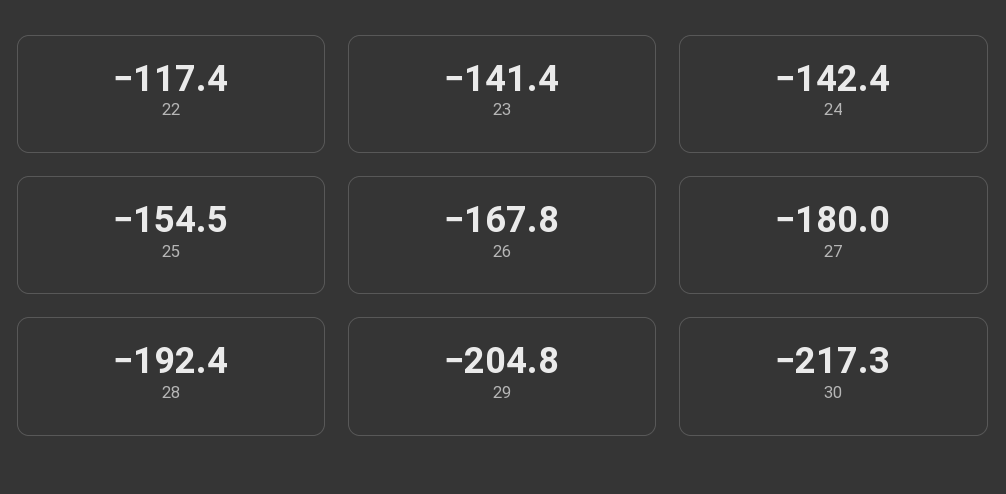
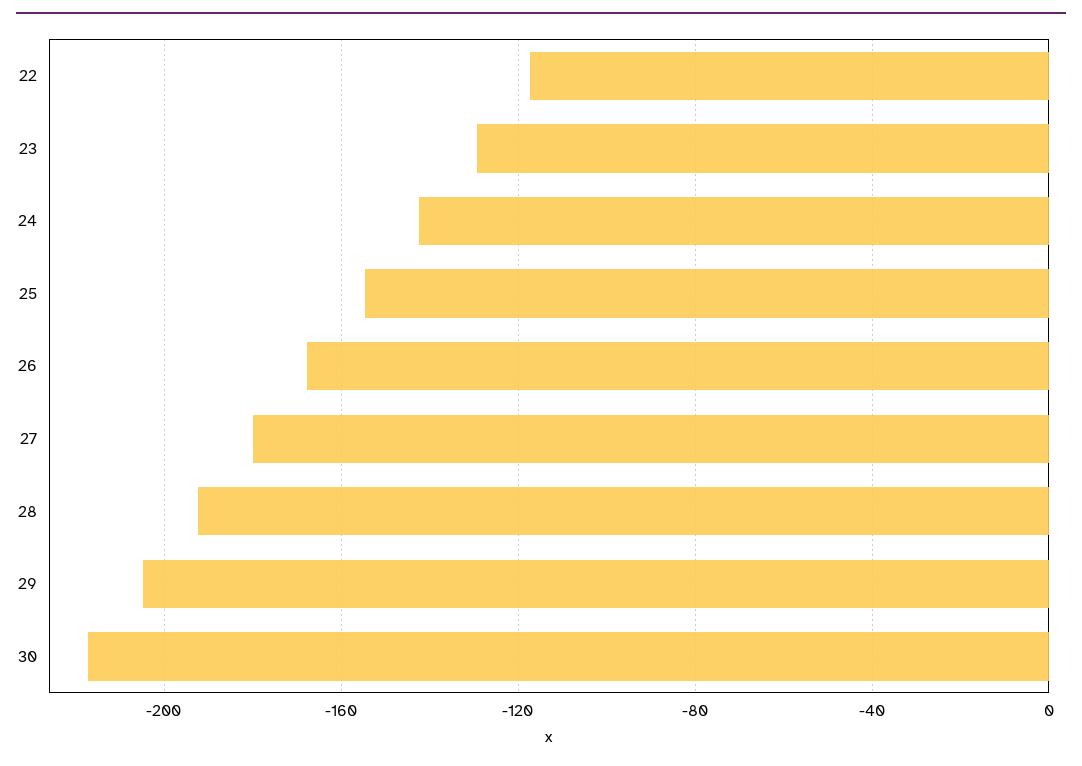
  {
    "22": -117.4,
-   "23": -141.4,
+   "23": -130,
    "24": -142.4,
    "25": -154.5,
    "26": -167.8,
    "27": -180,
    "28": -192.4,
    "29": -204.8,
    "30": -217.3
  }

